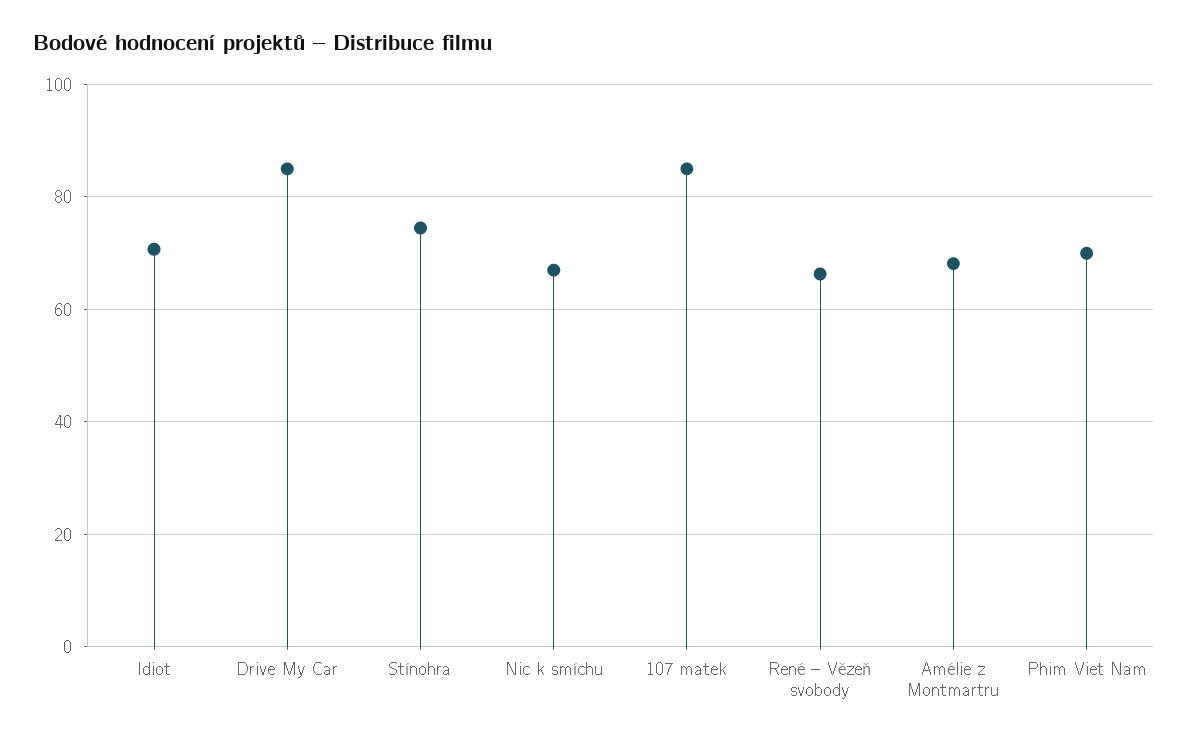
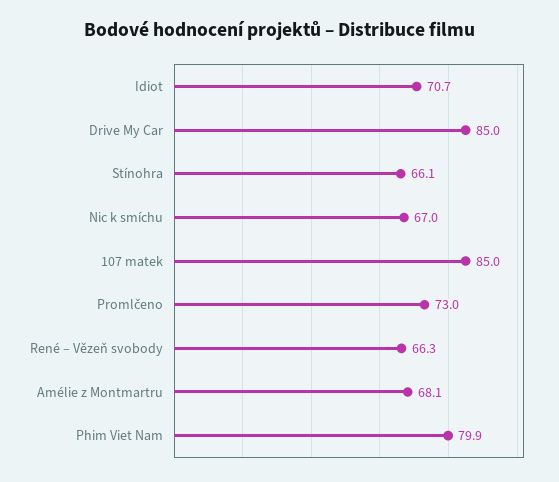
  {
    "Idiot": 70.7,
    "Drive My Car": 85,
-   "Stínohra": 74,
+   "Stínohra": 66.1,
    "Nic k smíchu": 67,
    "107 matek": 85,
    "René – Vězeň svobody": 66.3,
    "Amélie z Montmartru": 68.1,
-   "Phim Viet Nam": 70
+   "Phim Viet Nam": 79.9,
+   "Promlčeno": 73
  }

